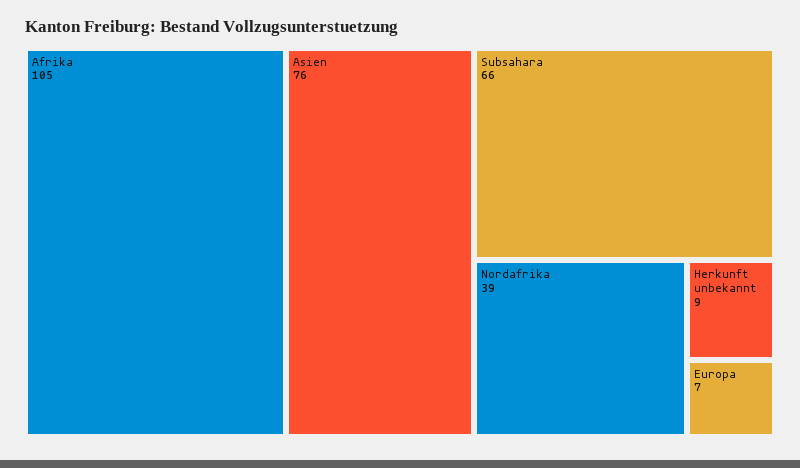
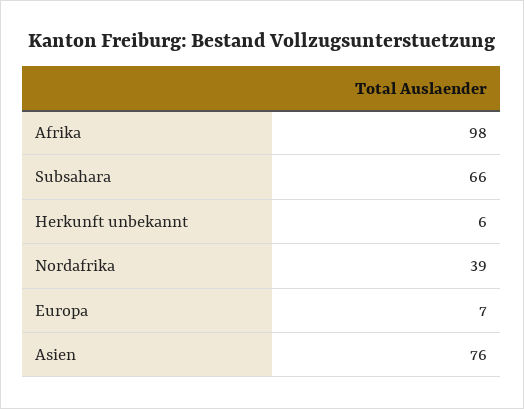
  {
-   "Afrika": 105,
+   "Afrika": 98,
    "Asien": 76,
    "Subsahara": 66,
    "Nordafrika": 39,
-   "Herkunft unbekannt": 9,
+   "Herkunft unbekannt": 6,
    "Europa": 7
  }

